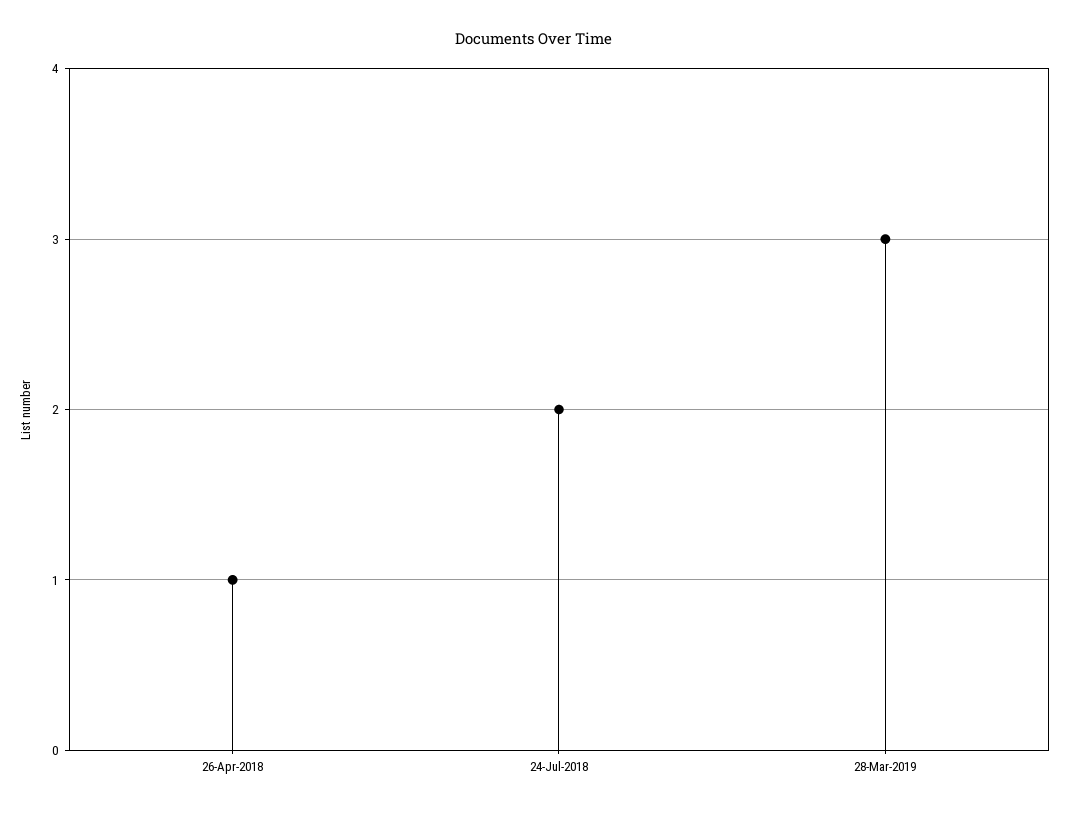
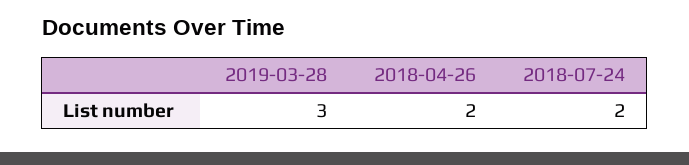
  {
-   "26-Apr-2018": 1,
+   "26-Apr-2018": 2,
    "24-Jul-2018": 2,
    "28-Mar-2019": 3
  }

